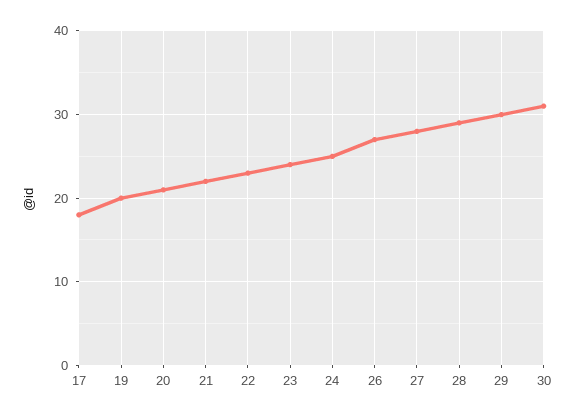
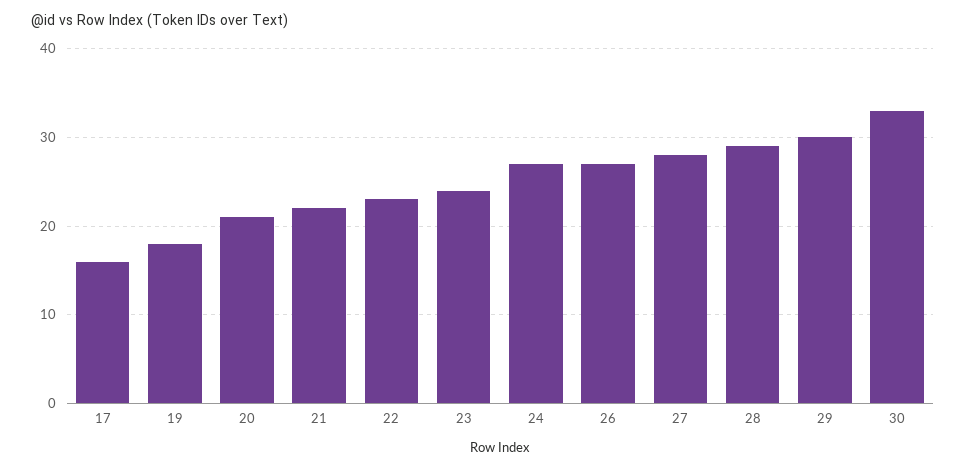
  {
-   "17": 18,
+   "17": 16,
-   "19": 20,
+   "19": 18,
    "20": 21,
    "21": 22,
    "22": 23,
    "23": 24,
-   "24": 25,
+   "24": 27,
    "26": 27,
    "27": 28,
    "28": 29,
    "29": 30,
-   "30": 31
+   "30": 33
  }

